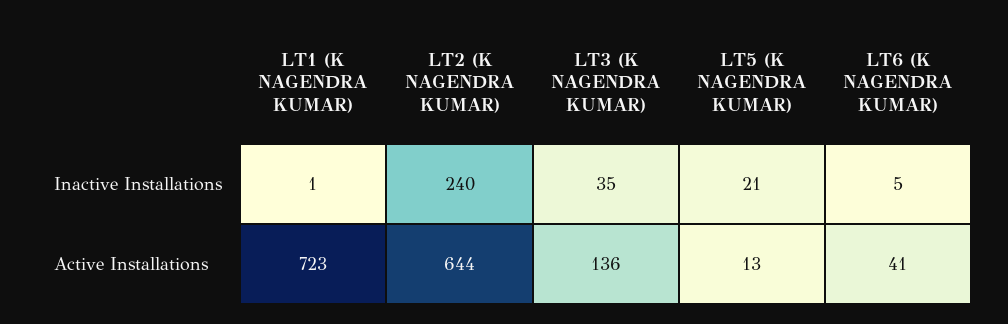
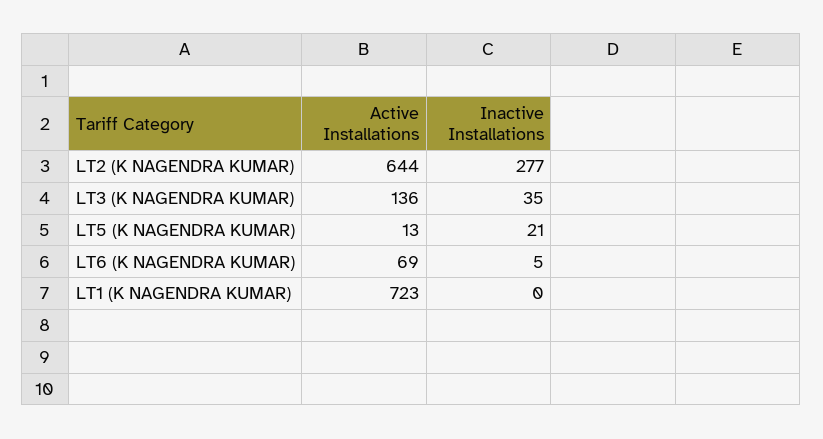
  {
    "LT1 (K NAGENDRA KUMAR)": {
-     "Inactive Installations": 1,
+     "Inactive Installations": 0,
      "Active Installations": 723
    },
    "LT2 (K NAGENDRA KUMAR)": {
-     "Inactive Installations": 240,
+     "Inactive Installations": 277,
      "Active Installations": 644
    },
    "LT3 (K NAGENDRA KUMAR)": {
      "Inactive Installations": 35,
      "Active Installations": 136
    },
    "LT5 (K NAGENDRA KUMAR)": {
      "Inactive Installations": 21,
      "Active Installations": 13
    },
    "LT6 (K NAGENDRA KUMAR)": {
      "Inactive Installations": 5,
-     "Active Installations": 41
+     "Active Installations": 69
    }
  }

